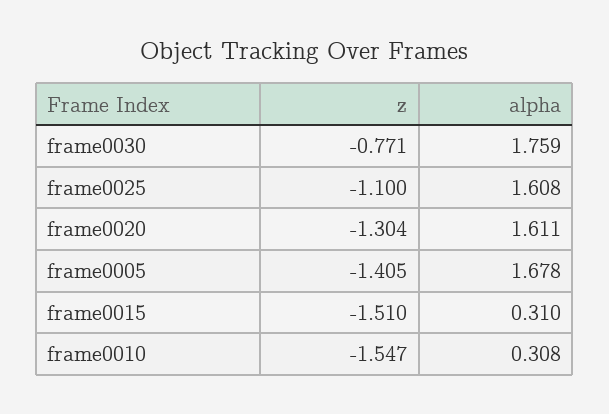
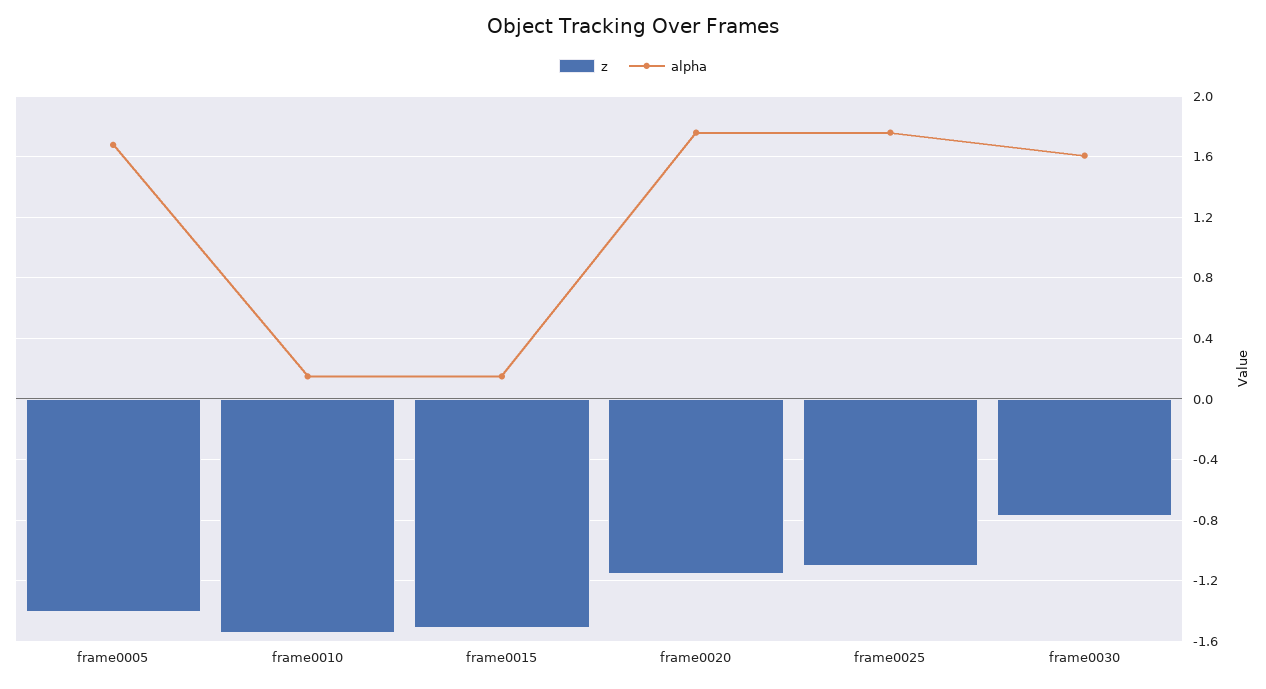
  {
    "z": {
      "frame0030": -0.771,
      "frame0025": -1.1,
-     "frame0020": -1.304,
+     "frame0020": -1.15,
      "frame0005": -1.405,
      "frame0015": -1.51,
      "frame0010": -1.547
    },
    "alpha": {
-     "frame0030": 1.759,
+     "frame0030": 1.6,
-     "frame0025": 1.608,
+     "frame0025": 1.75,
-     "frame0020": 1.611,
+     "frame0020": 1.75,
      "frame0005": 1.678,
-     "frame0015": 0.31,
+     "frame0015": 0.15,
-     "frame0010": 0.308
+     "frame0010": 0.15
    }
  }

